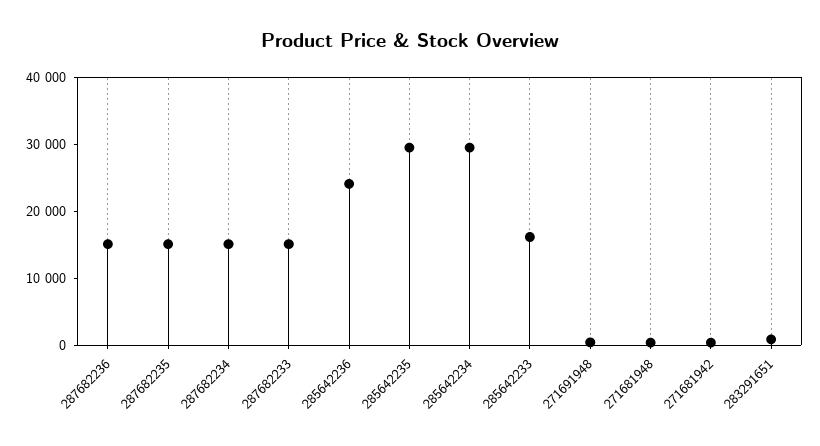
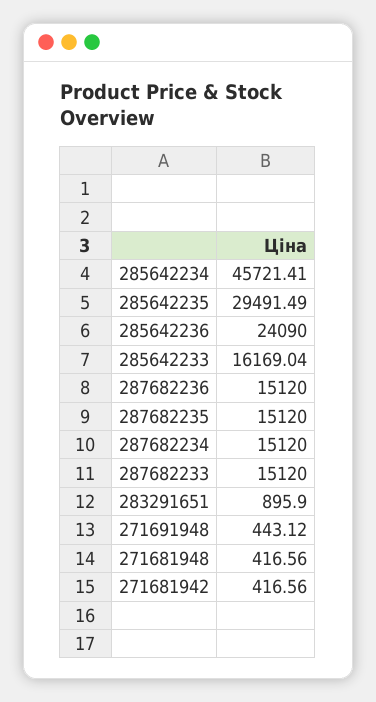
  {
    "287682236": 15120,
    "287682235": 15120,
    "287682234": 15120,
    "287682233": 15120,
    "285642236": 24090,
    "285642235": 29491.49,
-   "285642234": 30000,
+   "285642234": 45721.41,
    "285642233": 16169.04,
    "271691948": 443.12,
    "271681948": 416.56,
    "271681942": 416.56,
    "283291651": 895.9
  }

